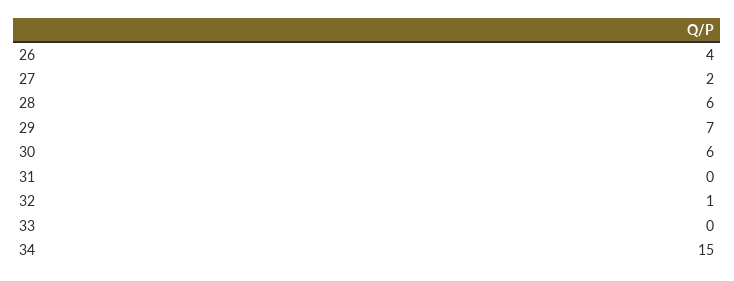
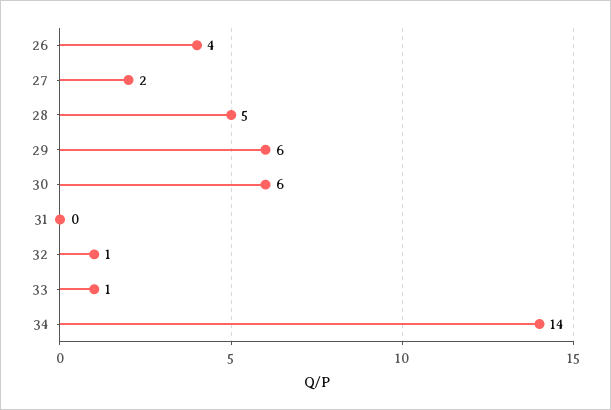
  {
    "26": 4,
    "27": 2,
-   "28": 6,
+   "28": 5,
-   "29": 7,
+   "29": 6,
    "30": 6,
    "31": 0,
    "32": 1,
-   "33": 0,
+   "33": 1,
-   "34": 15
+   "34": 14
  }

